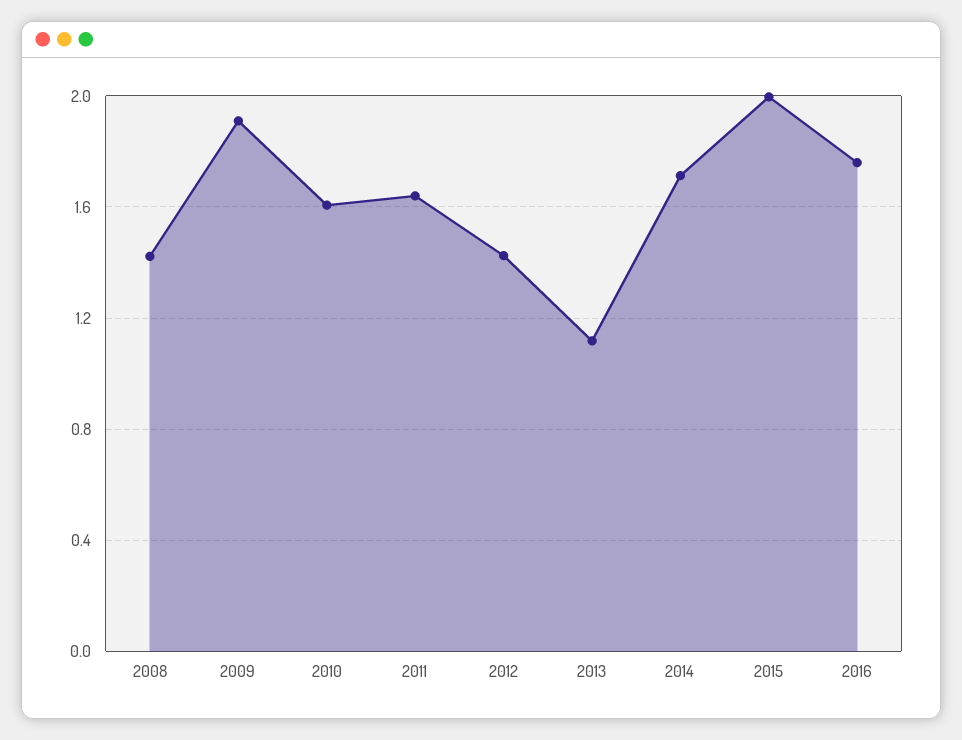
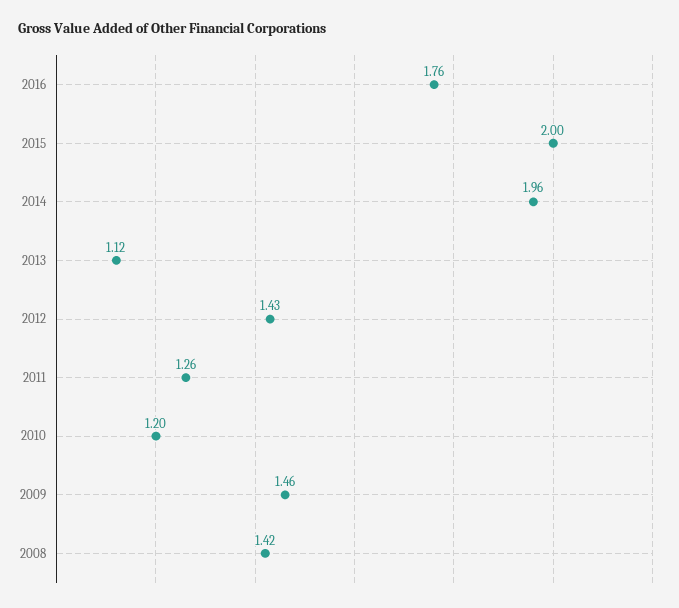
  {
    "2008": 1.42,
-   "2009": 1.9,
+   "2009": 1.46,
-   "2010": 1.6,
+   "2010": 1.2,
-   "2011": 1.65,
+   "2011": 1.26,
    "2012": 1.43,
    "2013": 1.12,
-   "2014": 1.7,
+   "2014": 1.96,
    "2015": 2,
    "2016": 1.76
  }

